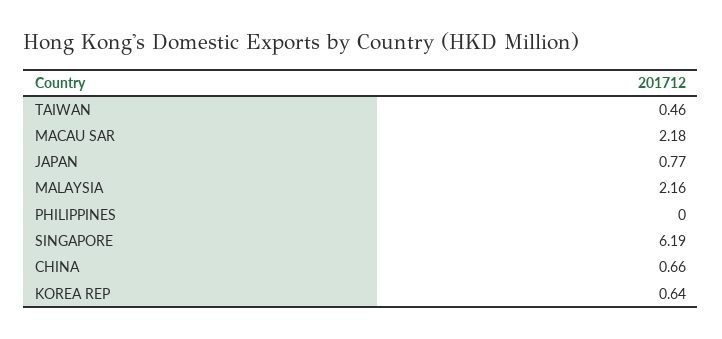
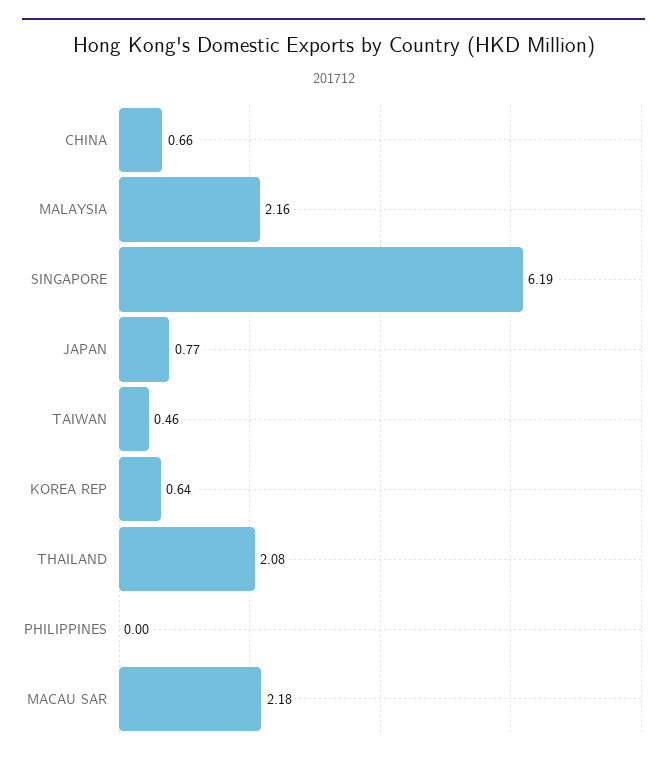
  {
    "TAIWAN": 0.46,
    "MACAU SAR": 2.18,
    "JAPAN": 0.77,
    "MALAYSIA": 2.16,
    "PHILIPPINES": 0,
    "SINGAPORE": 6.19,
    "CHINA": 0.66,
-   "KOREA REP": 0.64
+   "KOREA REP": 0.64,
+   "THAILAND": 2.08
  }

